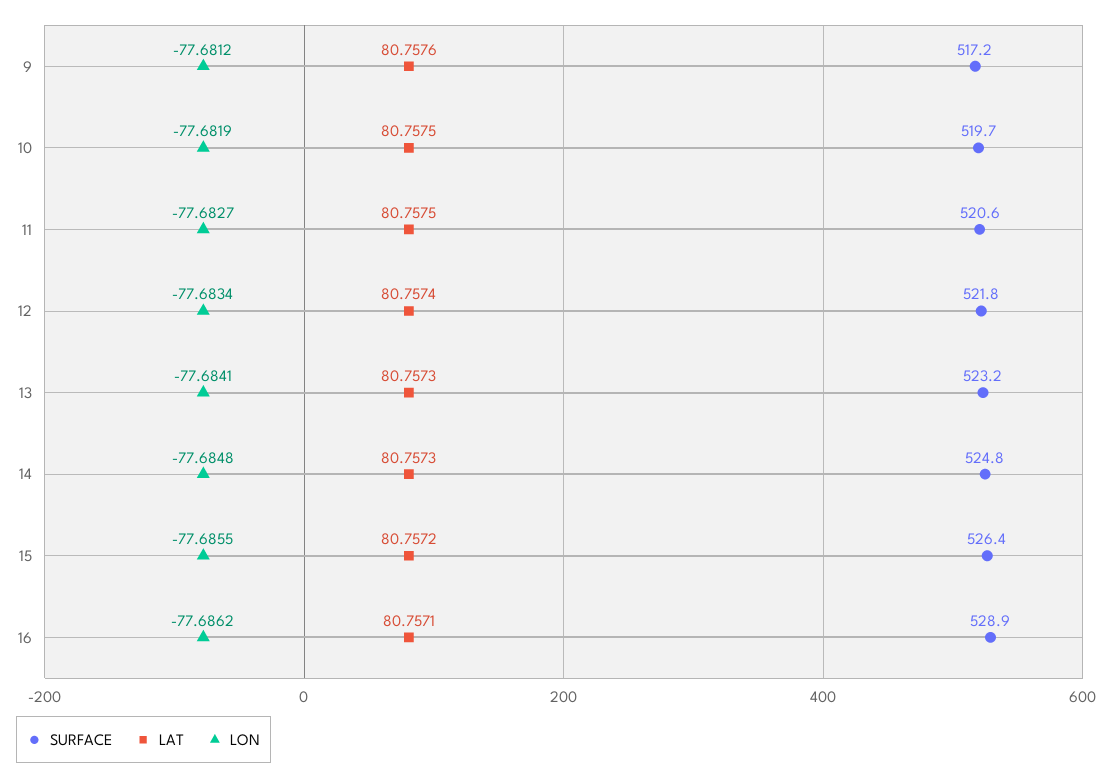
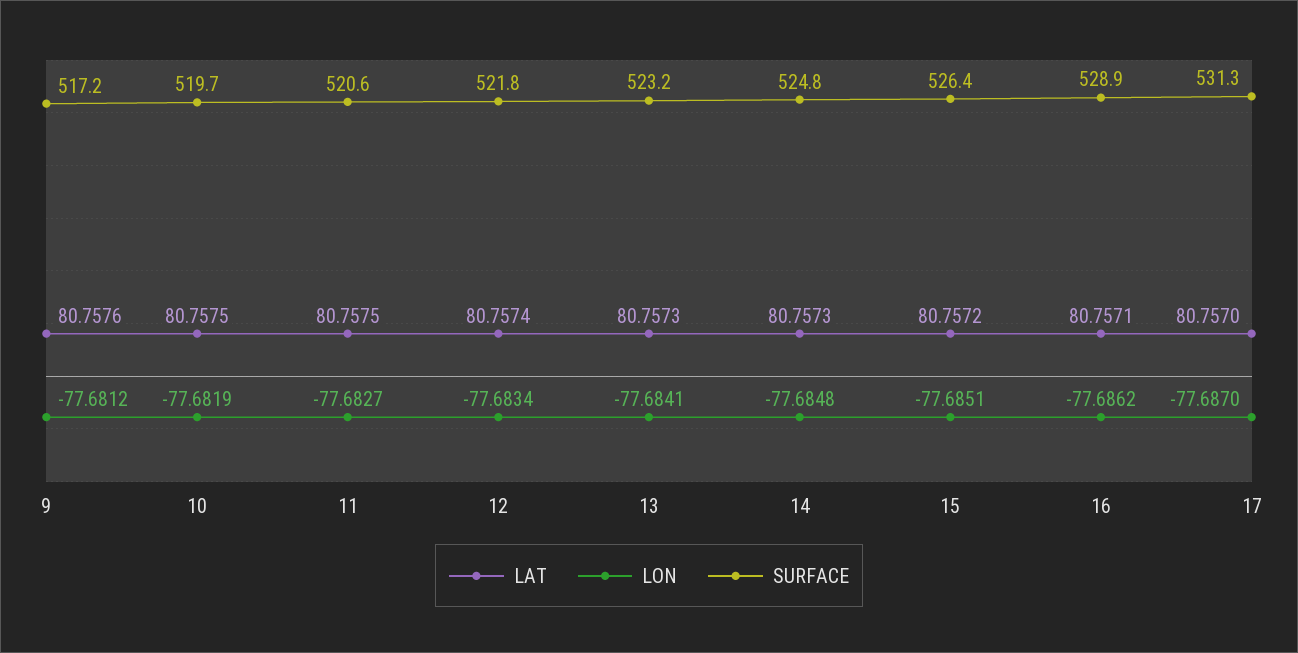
  {
    "SURFACE": {
      "9": 517.2,
      "10": 519.7,
      "11": 520.6,
      "12": 521.8,
      "13": 523.2,
      "14": 524.8,
      "15": 526.4,
-     "16": 528.9
+     "16": 528.9,
+     "17": 531.3
    },
    "LAT": {
      "9": 80.7576,
      "10": 80.7575,
      "11": 80.7575,
      "12": 80.7574,
      "13": 80.7573,
      "14": 80.7573,
      "15": 80.7572,
-     "16": 80.7571
+     "16": 80.7571,
+     "17": 80.757
    },
    "LON": {
      "9": -77.6812,
      "10": -77.6819,
      "11": -77.6827,
      "12": -77.6834,
      "13": -77.6841,
      "14": -77.6848,
-     "15": -77.6855,
+     "15": -77.6851,
-     "16": -77.6862
+     "16": -77.6862,
+     "17": -77.687
    }
  }

